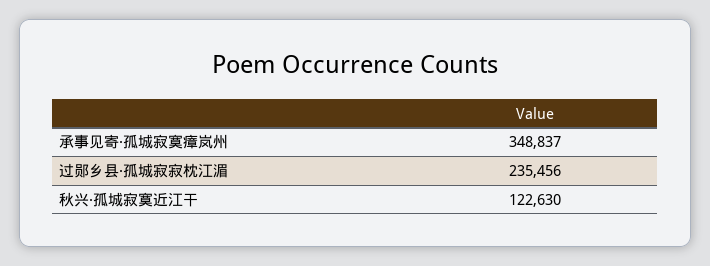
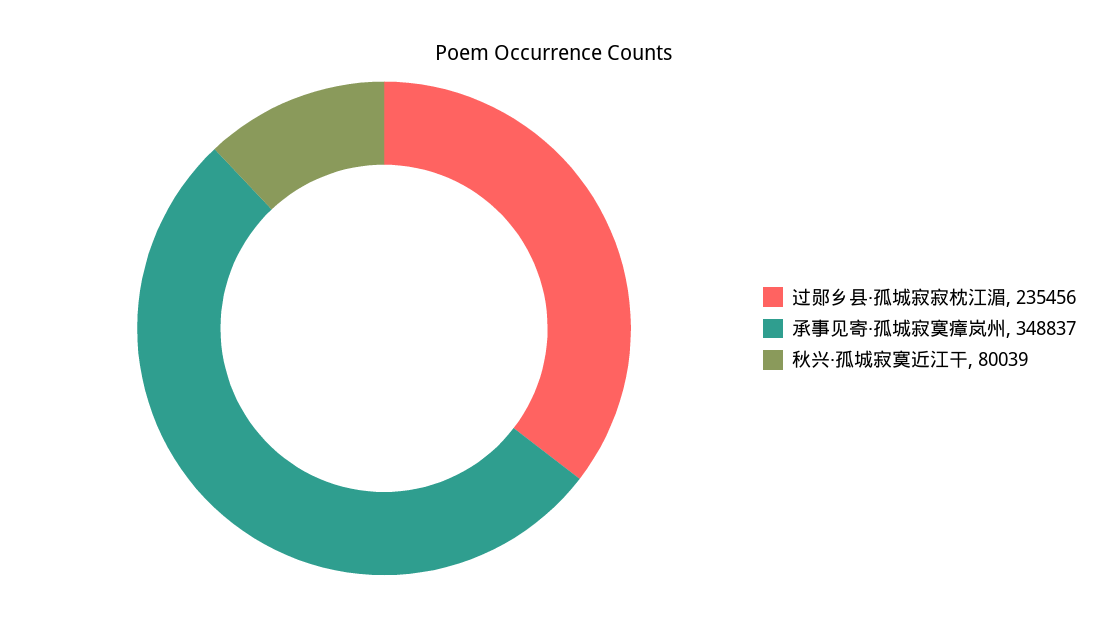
  {
    "承事见寄·孤城寂寞瘴岚州": 348837,
    "过郧乡县·孤城寂寂枕江湄": 235456,
-   "秋兴·孤城寂寞近江干": 122630
+   "秋兴·孤城寂寞近江干": 80039
  }

